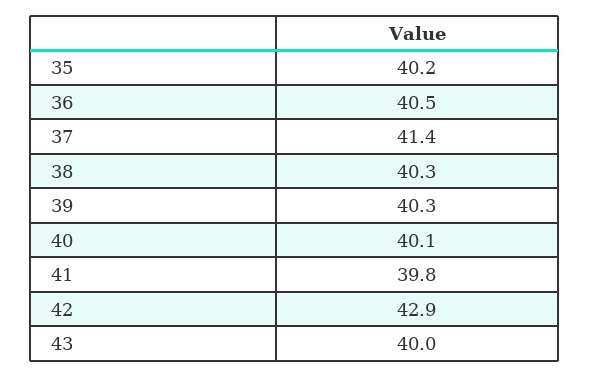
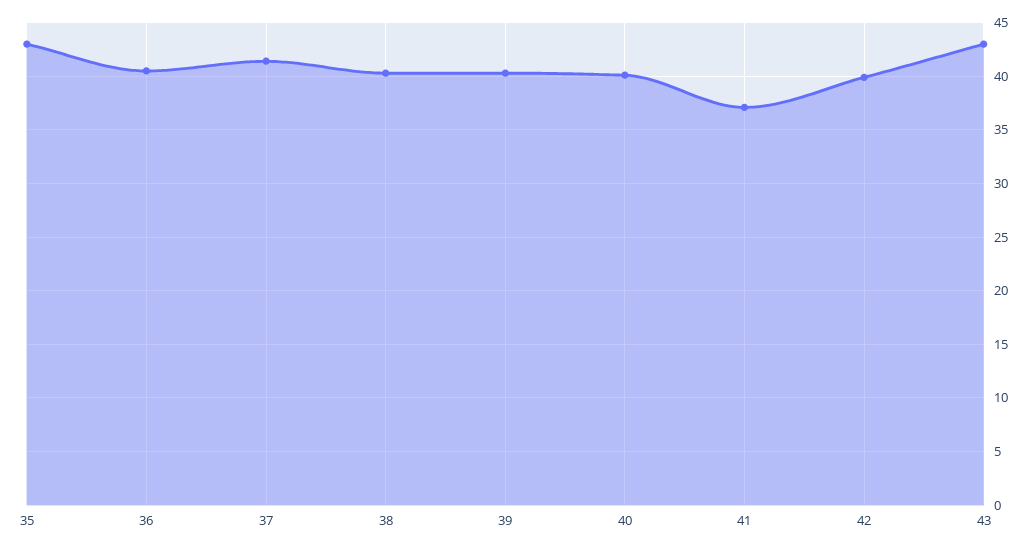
  {
-   "35": 40.2,
+   "35": 43,
    "36": 40.5,
    "37": 41.4,
    "38": 40.3,
    "39": 40.3,
    "40": 40.1,
-   "41": 39.8,
+   "41": 37,
-   "42": 42.9,
+   "42": 40,
-   "43": 40
+   "43": 43
  }

